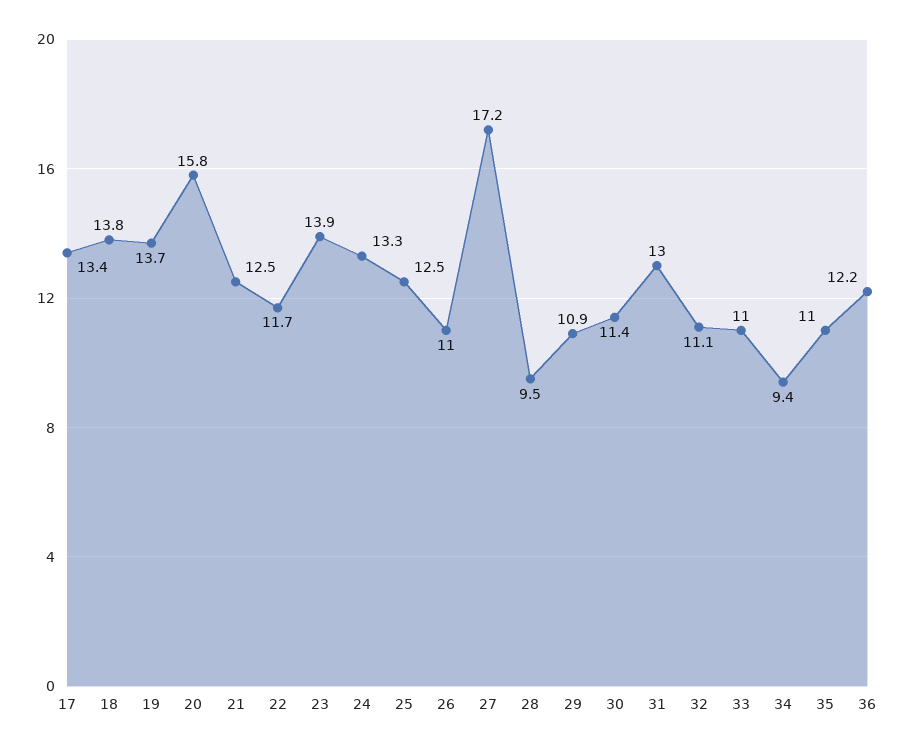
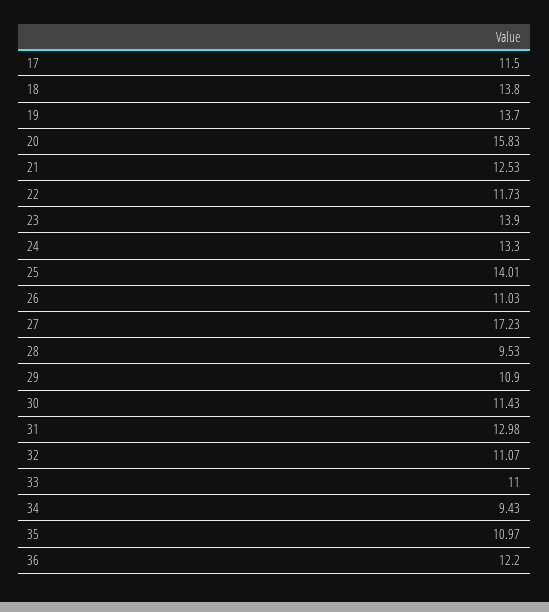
  {
-   "17": 13.4,
+   "17": 11.5,
    "18": 13.8,
    "19": 13.7,
    "20": 15.83,
    "21": 12.53,
    "22": 11.73,
    "23": 13.9,
    "24": 13.3,
-   "25": 12.5,
+   "25": 14.01,
    "26": 11.03,
    "27": 17.23,
    "28": 9.53,
    "29": 10.9,
    "30": 11.43,
    "31": 12.98,
    "32": 11.07,
    "33": 11,
    "34": 9.43,
    "35": 10.97,
    "36": 12.2
  }

